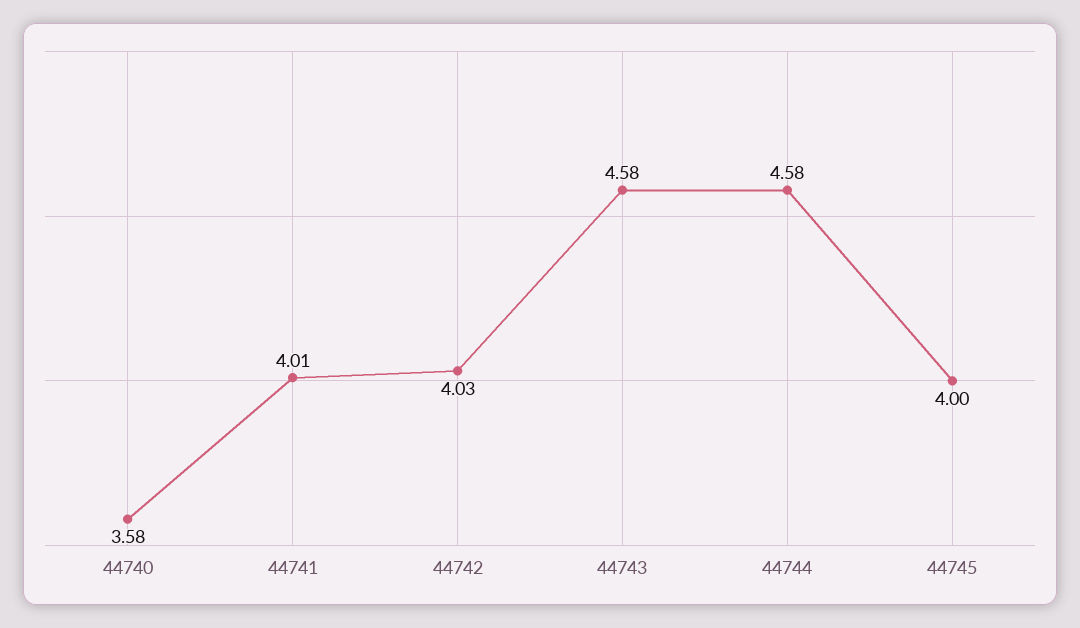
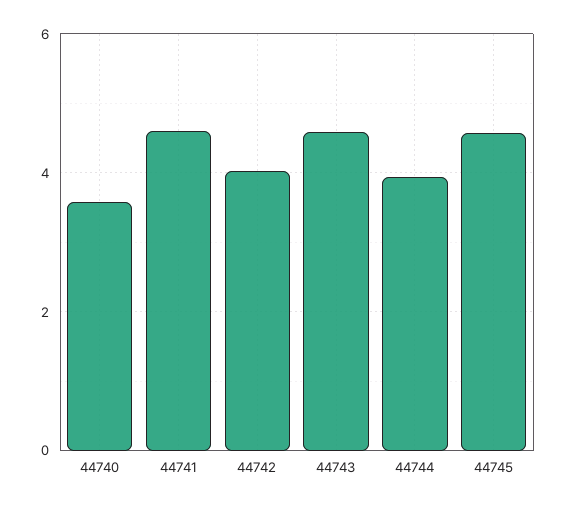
  {
    "44740": 3.58,
-   "44741": 4.01,
+   "44741": 4.6,
    "44742": 4.03,
    "44743": 4.58,
-   "44744": 4.58,
+   "44744": 4,
-   "44745": 4
+   "44745": 4.6
  }

